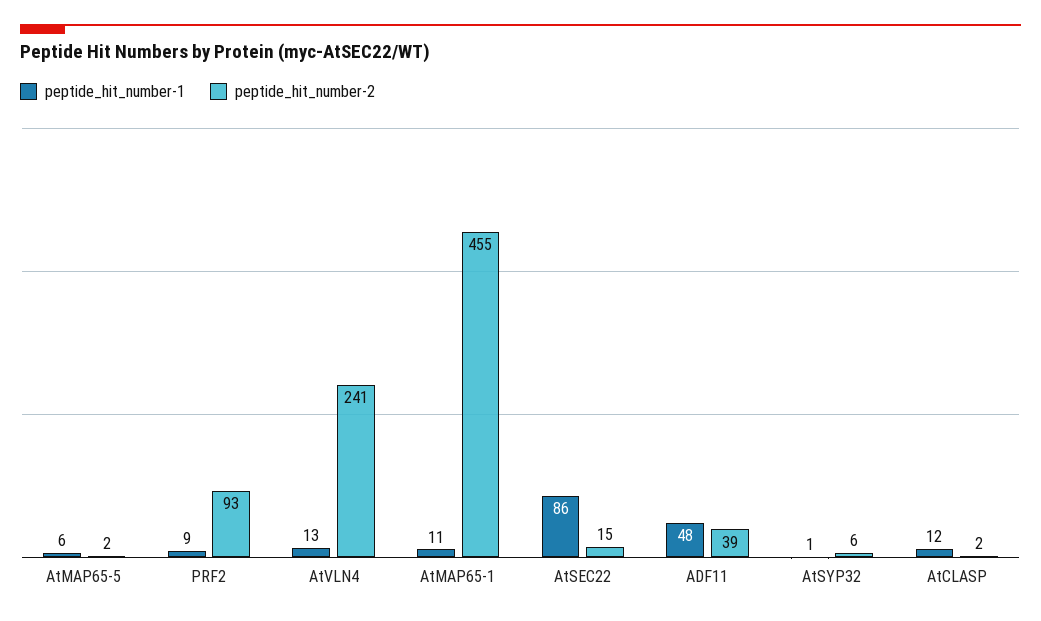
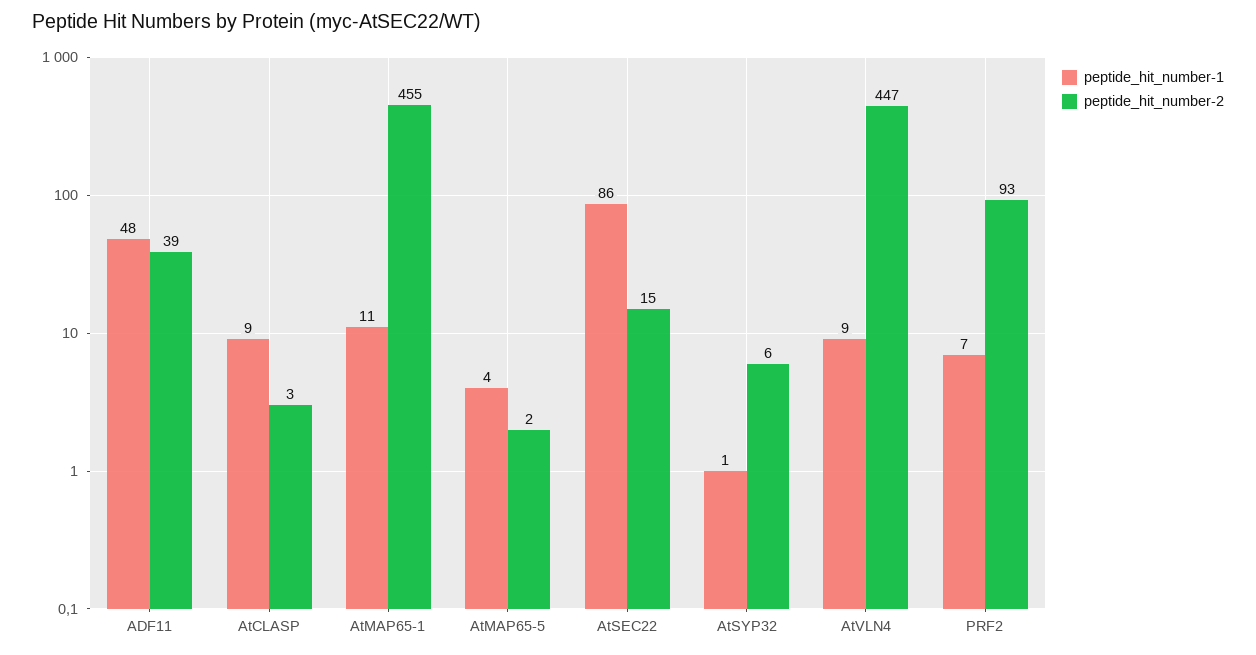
  {
    "peptide_hit_number-1": {
-     "AtMAP65-5": 6,
+     "AtMAP65-5": 4,
-     "PRF2": 9,
+     "PRF2": 7,
-     "AtVLN4": 13,
+     "AtVLN4": 9,
      "AtMAP65-1": 11,
      "AtSEC22": 86,
      "ADF11": 48,
      "AtSYP32": 1,
-     "AtCLASP": 12
+     "AtCLASP": 9
    },
    "peptide_hit_number-2": {
      "AtMAP65-5": 2,
      "PRF2": 93,
-     "AtVLN4": 241,
+     "AtVLN4": 447,
      "AtMAP65-1": 455,
      "AtSEC22": 15,
      "ADF11": 39,
      "AtSYP32": 6,
-     "AtCLASP": 2
+     "AtCLASP": 3
    }
  }

